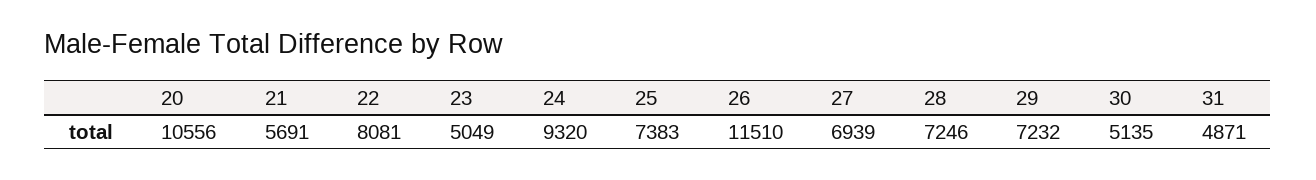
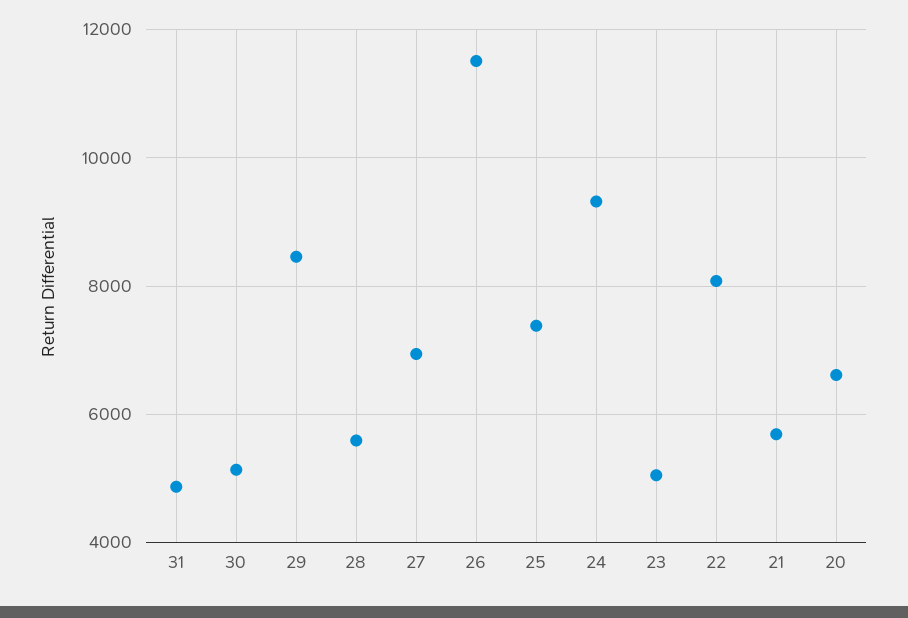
  {
-   "20": 10556,
+   "20": 6600,
    "21": 5691,
    "22": 8081,
    "23": 5049,
    "24": 9320,
    "25": 7383,
    "26": 11510,
    "27": 6939,
-   "28": 7246,
+   "28": 5600,
-   "29": 7232,
+   "29": 8400,
    "30": 5135,
    "31": 4871
  }

